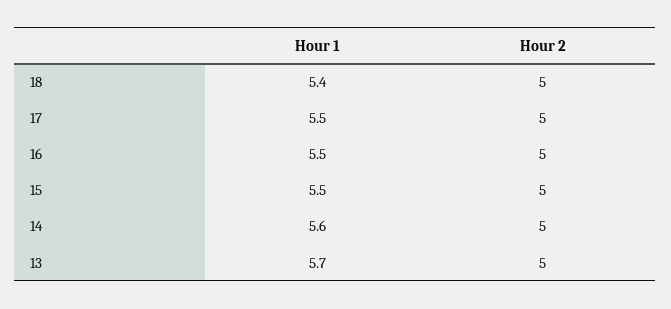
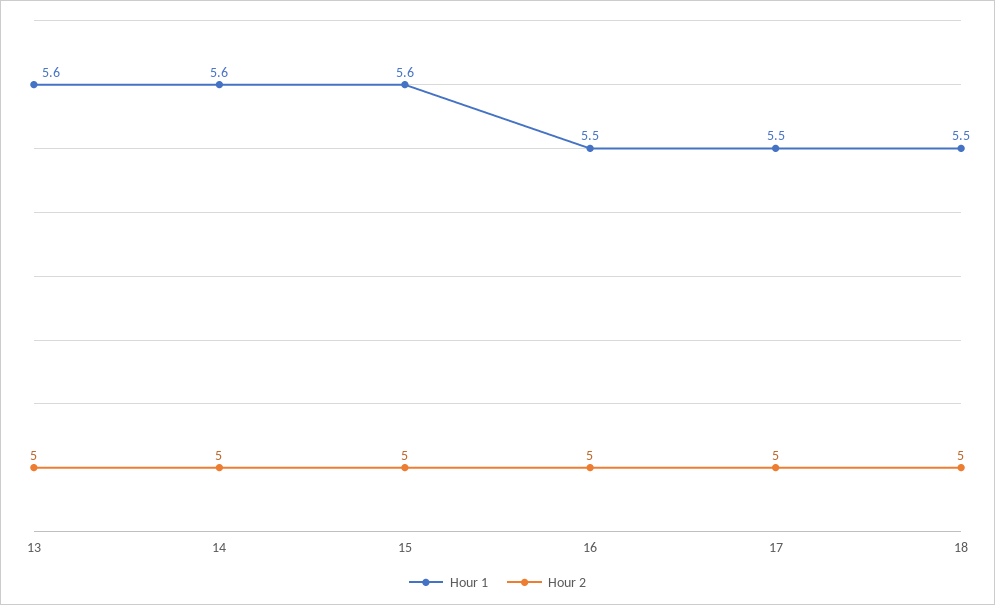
  {
    "Hour 1": {
-     "18": 5.4,
+     "18": 5.5,
      "17": 5.5,
      "16": 5.5,
-     "15": 5.5,
+     "15": 5.6,
      "14": 5.6,
-     "13": 5.7
+     "13": 5.6
    },
    "Hour 2": {
      "18": 5,
      "17": 5,
      "16": 5,
      "15": 5,
      "14": 5,
      "13": 5
    }
  }

